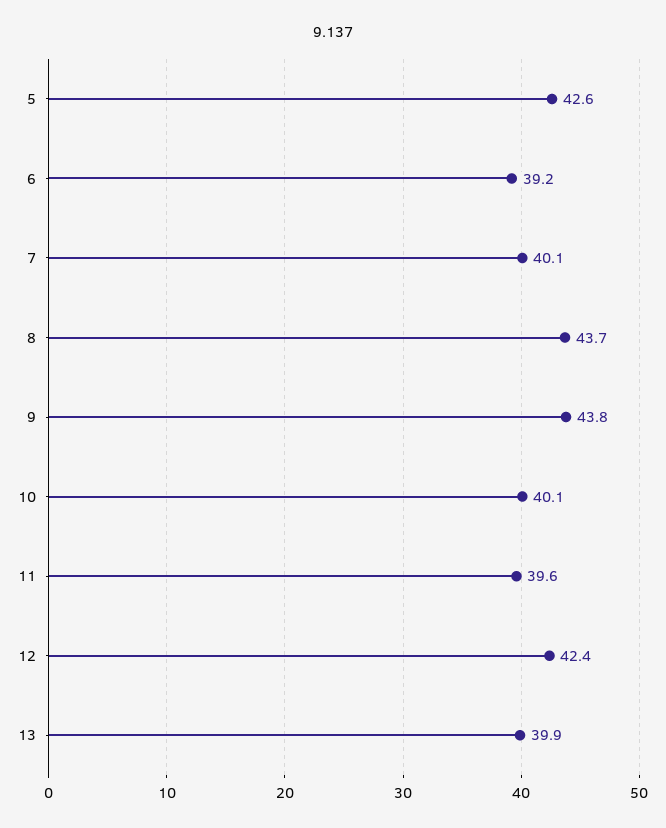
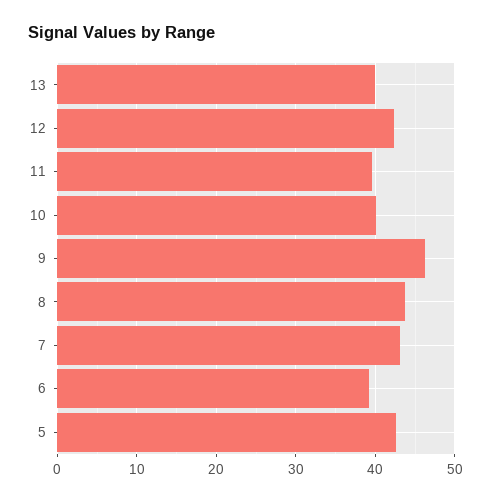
  {
    "5": 42.6,
    "6": 39.2,
-   "7": 40.1,
+   "7": 43,
    "8": 43.7,
-   "9": 43.8,
+   "9": 46,
    "10": 40.1,
    "11": 39.6,
    "12": 42.4,
    "13": 39.9
  }

